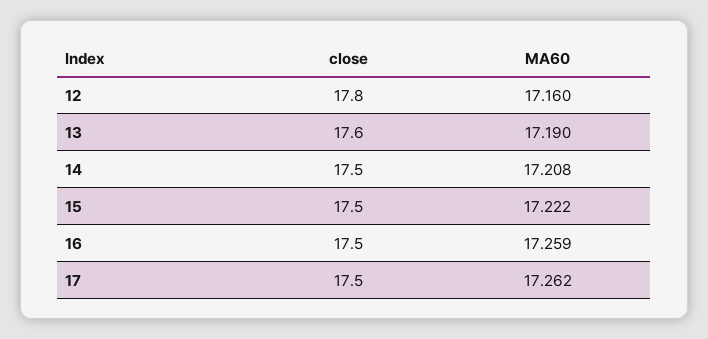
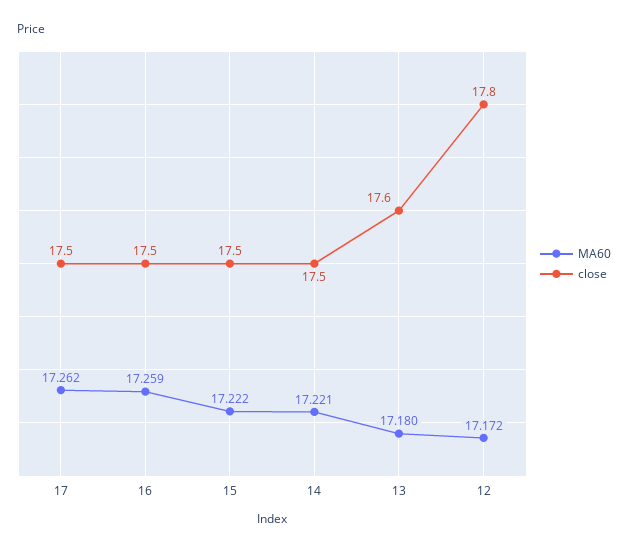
  {
    "close": {
      "12": 17.8,
      "13": 17.6,
      "14": 17.5,
      "15": 17.5,
      "16": 17.5,
      "17": 17.5
    },
    "MA60": {
-     "12": 17.16,
+     "12": 17.172,
-     "13": 17.19,
+     "13": 17.18,
-     "14": 17.208,
+     "14": 17.221,
      "15": 17.222,
      "16": 17.259,
      "17": 17.262
    }
  }

